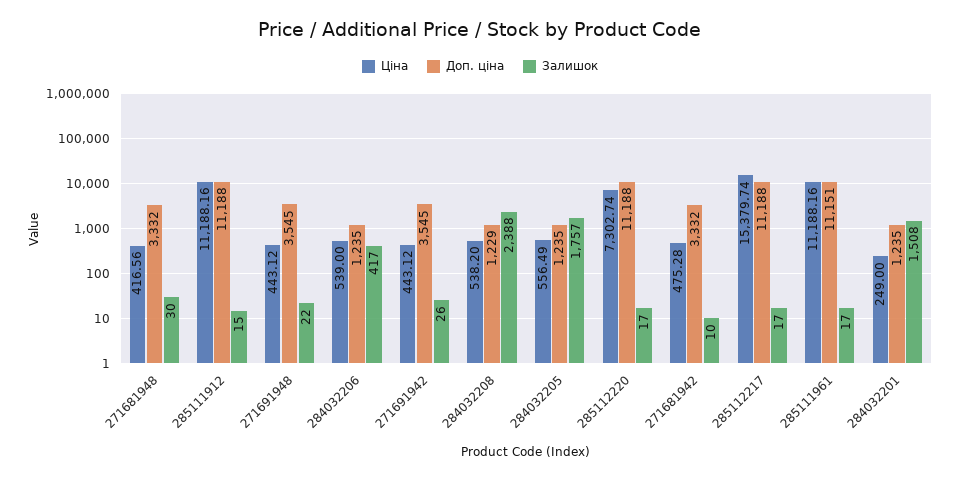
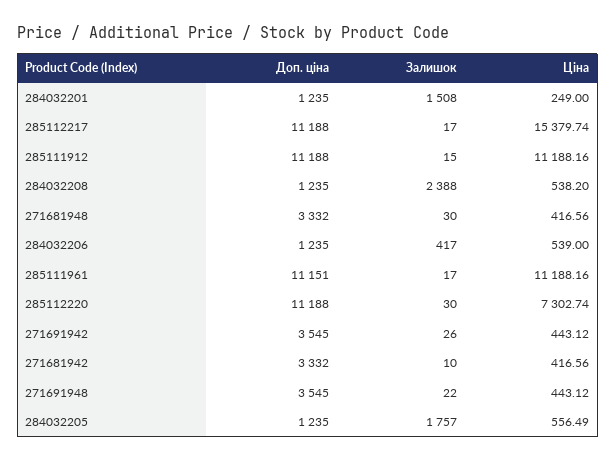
  {
    "Ціна": {
      "271681948": 416.56,
      "285111912": 11188.16,
      "271691948": 443.12,
      "284032206": 539,
      "271691942": 443.12,
      "284032208": 538.2,
      "284032205": 556.49,
      "285112220": 7302.74,
-     "271681942": 475.28,
+     "271681942": 416.56,
      "285112217": 15379.74,
      "285111961": 11188.16,
      "284032201": 249
    },
    "Доп. ціна": {
      "271681948": 3332,
      "285111912": 11188,
      "271691948": 3545,
      "284032206": 1235,
      "271691942": 3545,
-     "284032208": 1229,
+     "284032208": 1235,
      "284032205": 1235,
      "285112220": 11188,
      "271681942": 3332,
      "285112217": 11188,
      "285111961": 11151,
      "284032201": 1235
    },
    "Залишок": {
      "271681948": 30,
      "285111912": 15,
      "271691948": 22,
      "284032206": 417,
      "271691942": 26,
      "284032208": 2388,
      "284032205": 1757,
-     "285112220": 17,
+     "285112220": 30,
      "271681942": 10,
      "285112217": 17,
      "285111961": 17,
      "284032201": 1508
    }
  }

